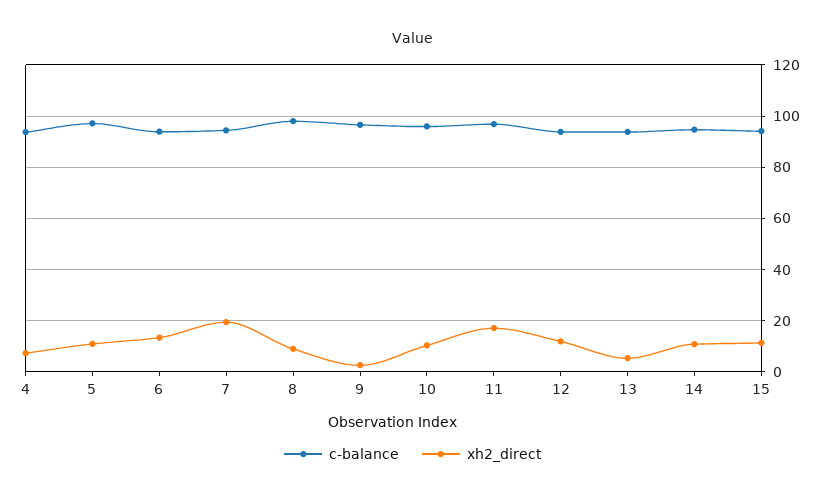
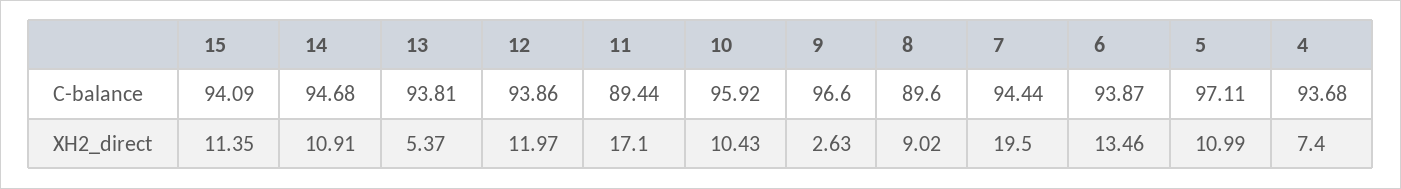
  {
    "c-balance": {
      "4": 93.68,
      "5": 97.11,
      "6": 93.87,
      "7": 94.44,
-     "8": 97.5,
+     "8": 89.6,
      "9": 96.6,
      "10": 95.92,
-     "11": 97.5,
+     "11": 89.44,
      "12": 93.86,
      "13": 93.81,
      "14": 94.68,
      "15": 94.09
    },
    "xh2_direct": {
      "4": 7.4,
      "5": 10.99,
      "6": 13.46,
      "7": 19.5,
      "8": 9.02,
      "9": 2.63,
      "10": 10.43,
      "11": 17.1,
      "12": 11.97,
      "13": 5.37,
      "14": 10.91,
      "15": 11.35
    }
  }

